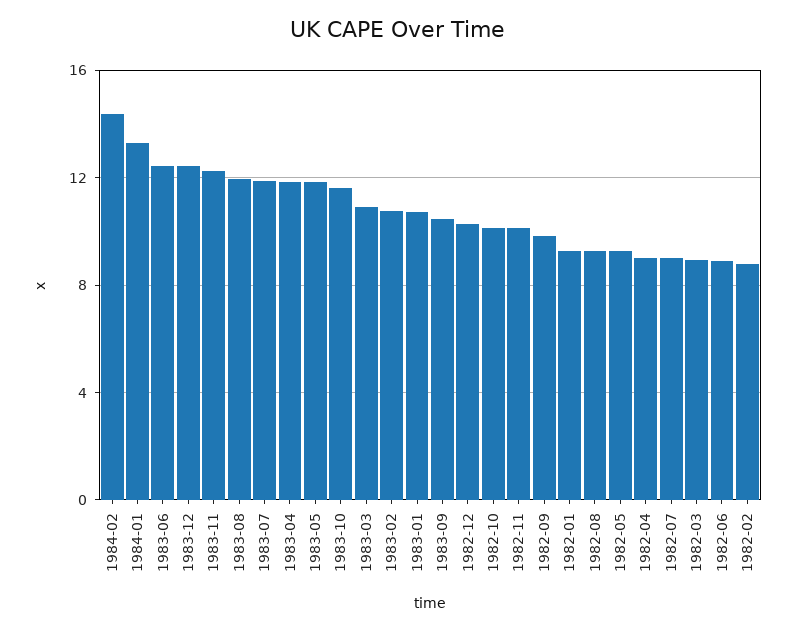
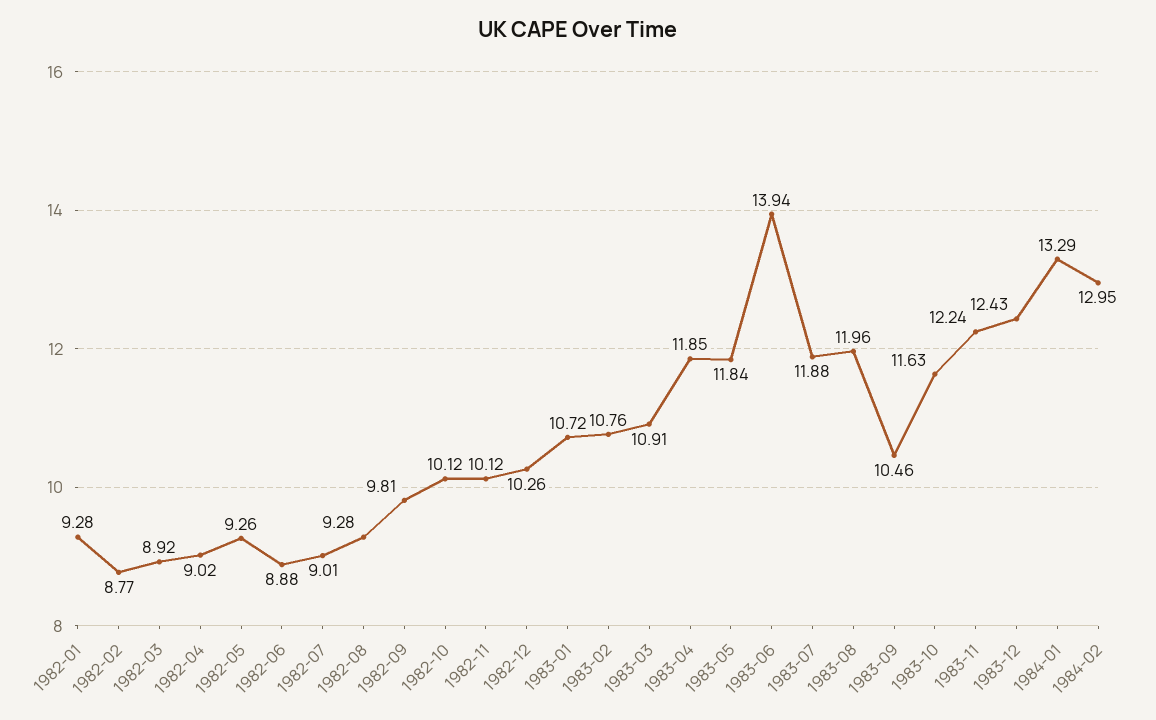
  {
-   "1984-02": 14.5,
+   "1984-02": 12.95,
    "1984-01": 13.29,
-   "1983-06": 12.5,
+   "1983-06": 13.94,
    "1983-12": 12.43,
    "1983-11": 12.24,
    "1983-08": 11.96,
    "1983-07": 11.88,
    "1983-04": 11.85,
    "1983-05": 11.84,
    "1983-10": 11.63,
    "1983-03": 10.91,
    "1983-02": 10.76,
    "1983-01": 10.72,
    "1983-09": 10.46,
    "1982-12": 10.26,
    "1982-10": 10.12,
    "1982-11": 10.12,
    "1982-09": 9.81,
    "1982-01": 9.28,
    "1982-08": 9.28,
    "1982-05": 9.26,
    "1982-04": 9.02,
    "1982-07": 9.01,
    "1982-03": 8.92,
    "1982-06": 8.88,
    "1982-02": 8.77
  }

